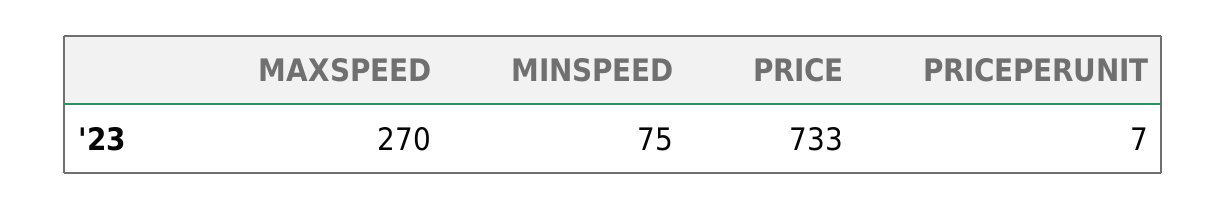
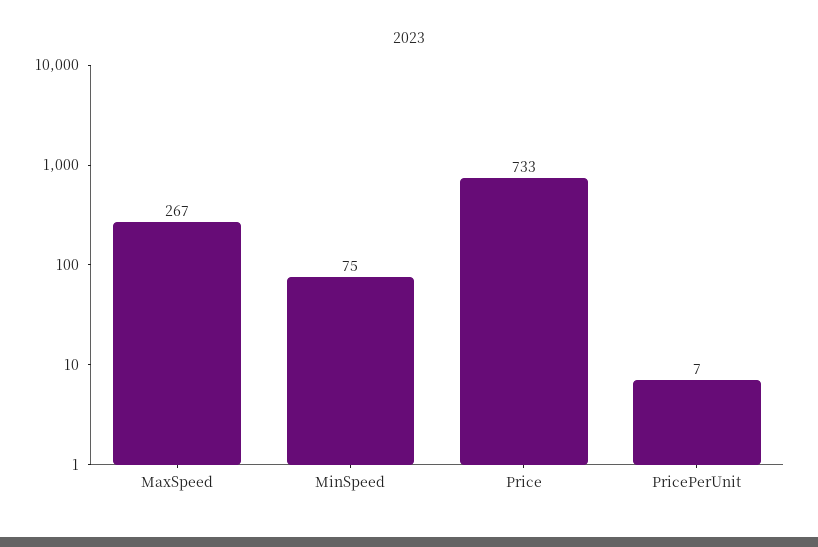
  {
-   "MAXSPEED": 270,
+   "MAXSPEED": 267,
    "MINSPEED": 75,
    "PRICE": 733,
    "PRICEPERUNIT": 7
  }

